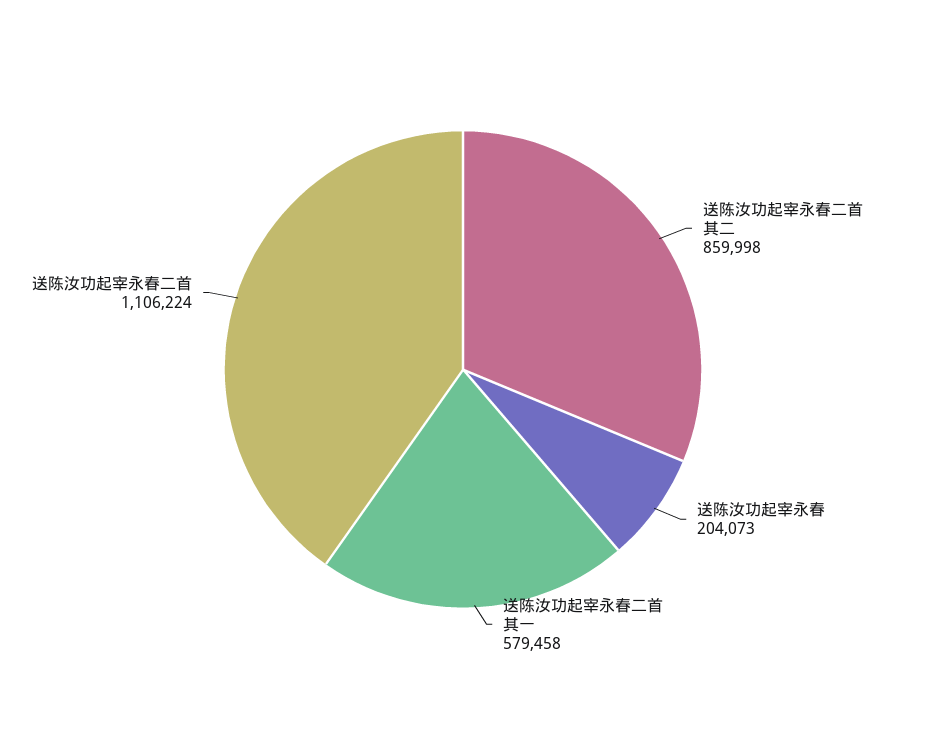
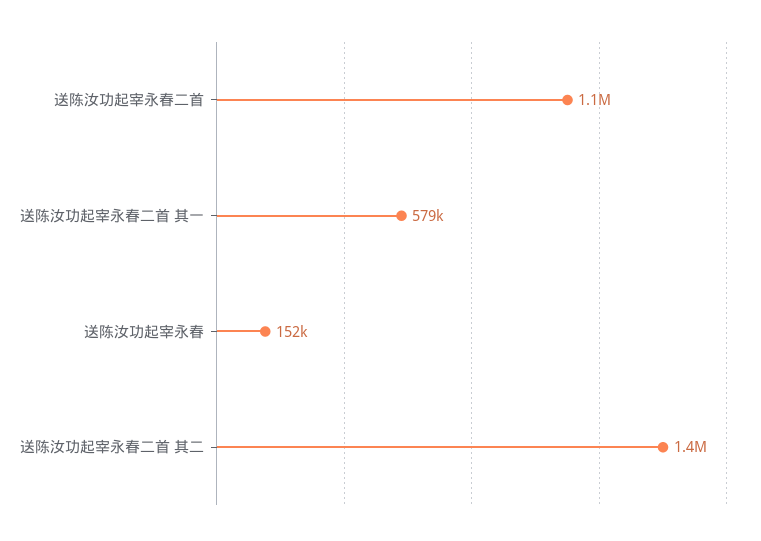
  {
-   "送陈汝功起宰永春二首 其二": 859998,
+   "送陈汝功起宰永春二首 其二": 1400000,
-   "送陈汝功起宰永春": 204073,
+   "送陈汝功起宰永春": 152000,
    "送陈汝功起宰永春二首 其一": 579458,
    "送陈汝功起宰永春二首": 1106224
  }

